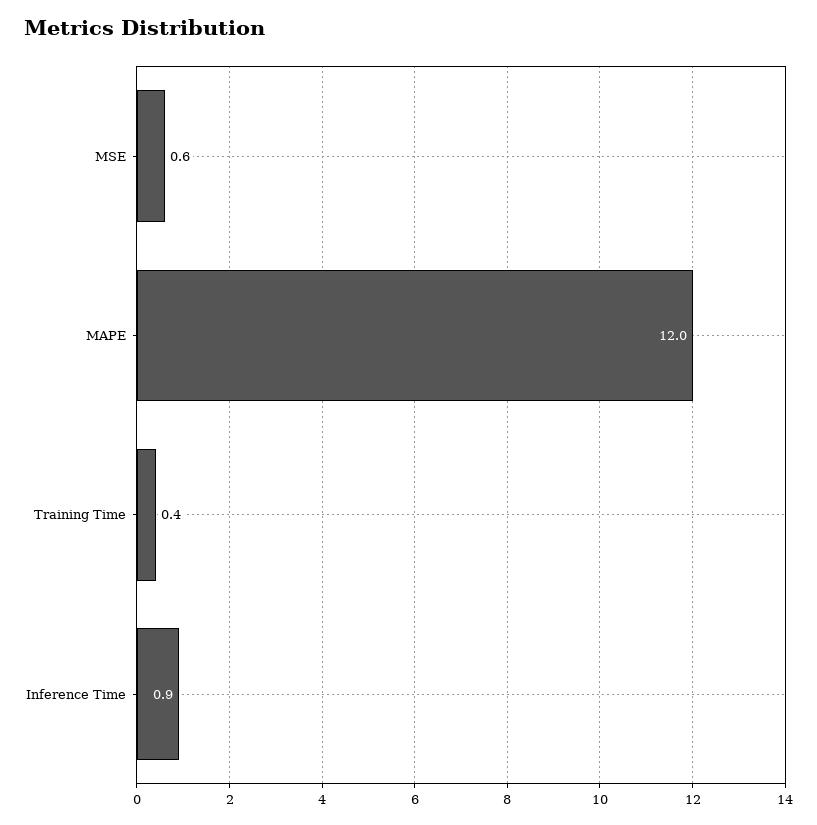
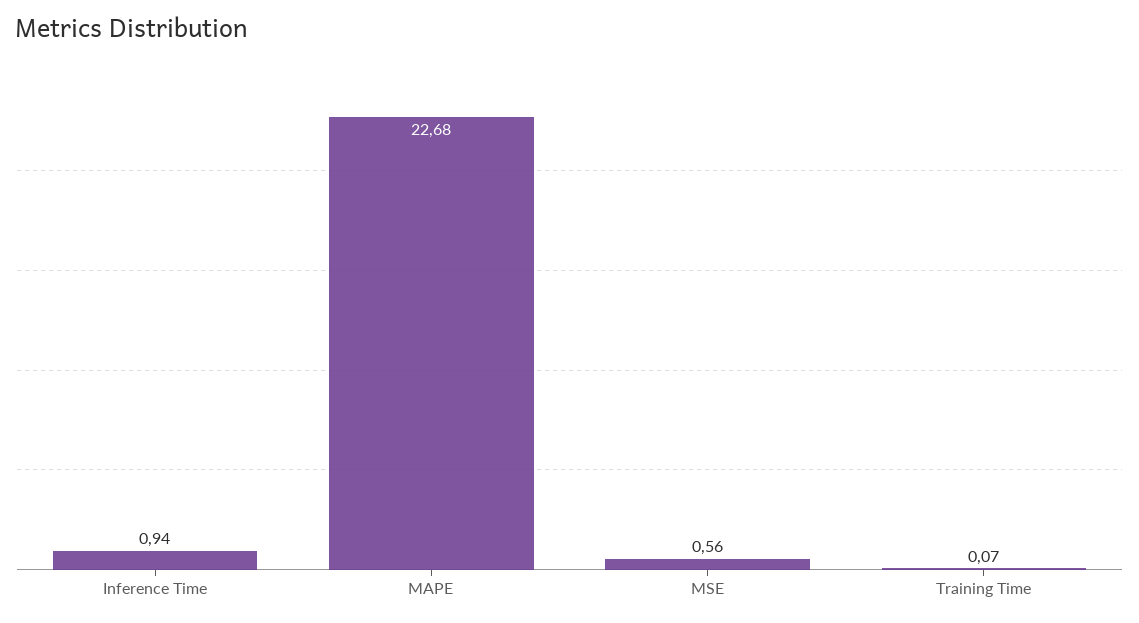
  {
    "MSE": 0.56,
-   "MAPE": 12,
+   "MAPE": 22.68,
-   "Training Time": 0.4,
+   "Training Time": 0.07,
    "Inference Time": 0.94
  }

